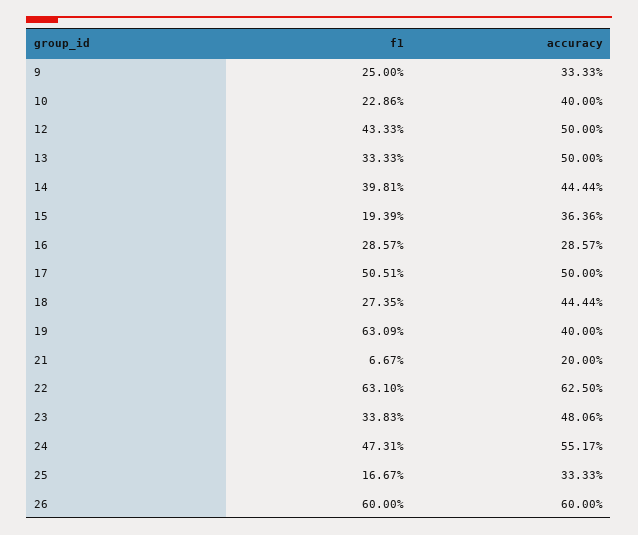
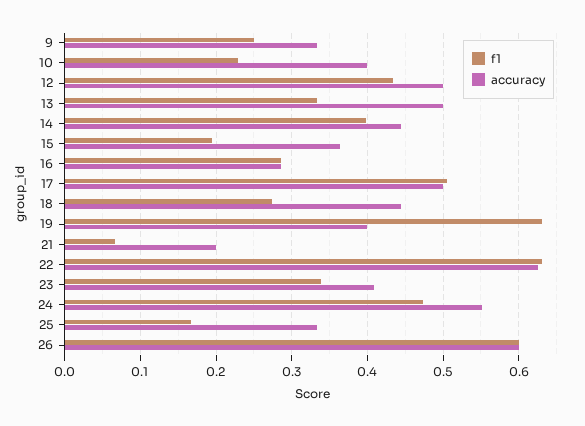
  {
    "f1": {
      "9": 0.25,
      "10": 0.2286,
      "12": 0.4333,
      "13": 0.3333,
      "14": 0.3981,
      "15": 0.1939,
      "16": 0.2857,
      "17": 0.5051,
      "18": 0.2735,
      "19": 0.6309,
      "21": 0.0667,
      "22": 0.631,
      "23": 0.3383,
      "24": 0.4731,
      "25": 0.1667,
      "26": 0.6
    },
    "accuracy": {
      "9": 0.3333,
      "10": 0.4,
      "12": 0.5,
      "13": 0.5,
      "14": 0.4444,
      "15": 0.3636,
      "16": 0.2857,
      "17": 0.5,
      "18": 0.4444,
      "19": 0.4,
      "21": 0.2,
      "22": 0.625,
-     "23": 0.4806,
+     "23": 0.41,
      "24": 0.5517,
      "25": 0.3333,
      "26": 0.6
    }
  }

